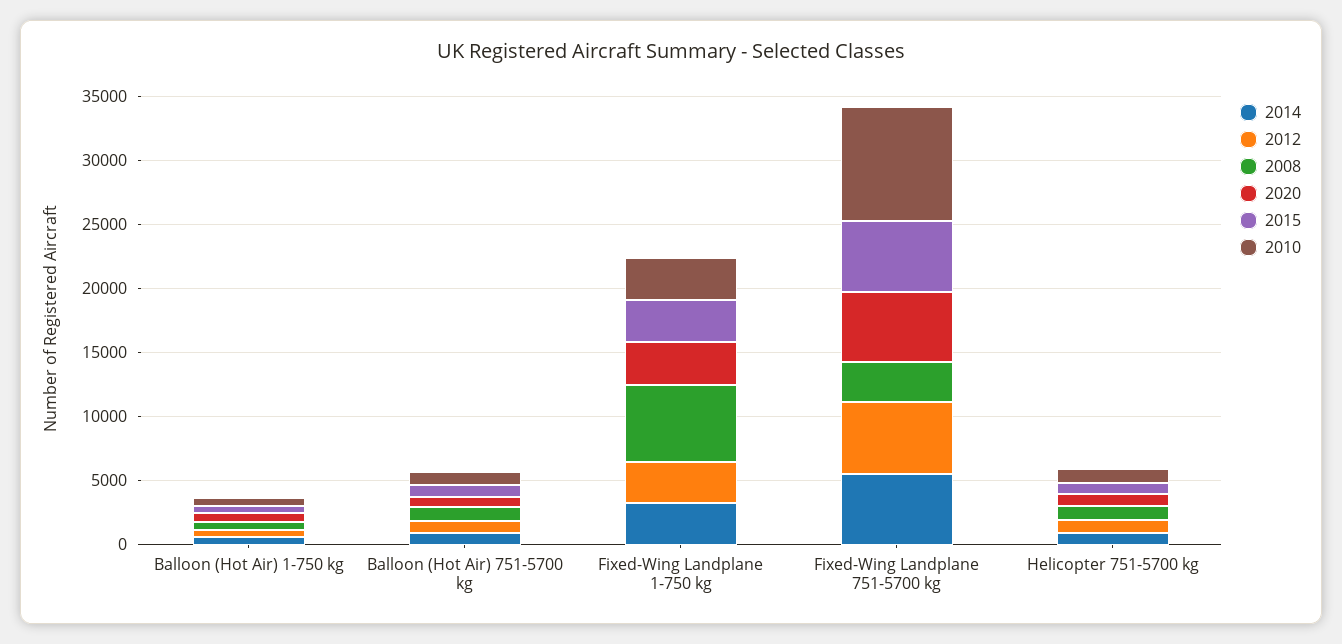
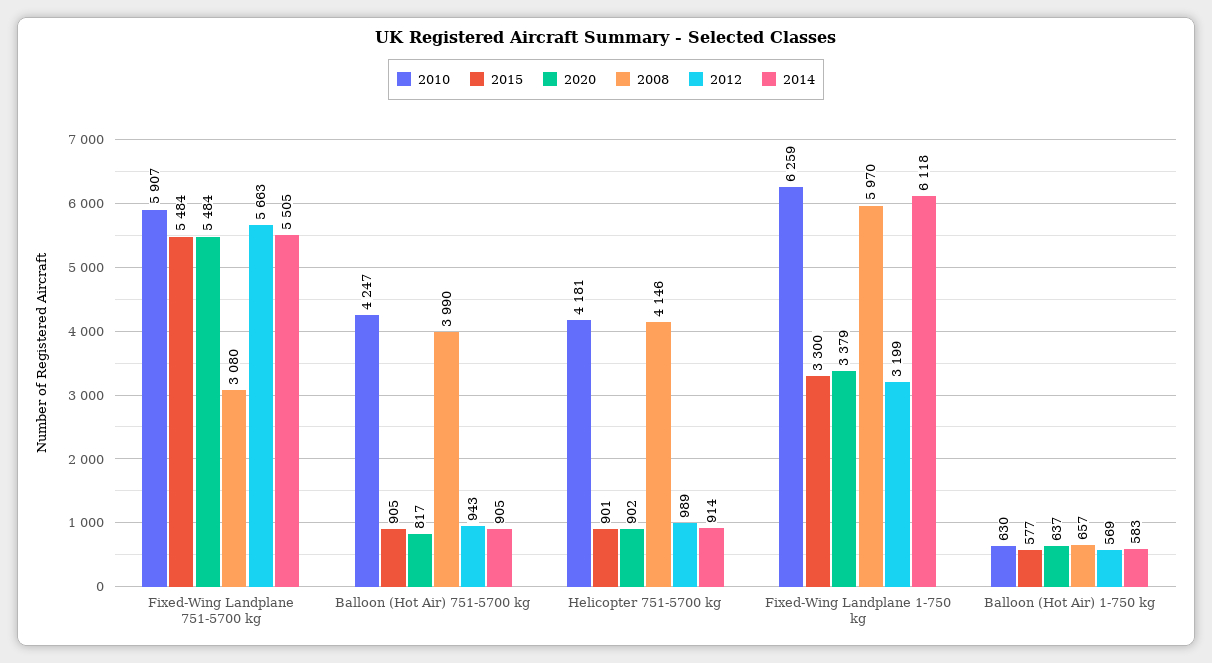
  {
    "2014": {
      "Balloon (Hot Air) 1-750 kg": 583,
      "Balloon (Hot Air) 751-5700 kg": 905,
-     "Fixed-Wing Landplane 1-750 kg": 3000,
+     "Fixed-Wing Landplane 1-750 kg": 6118,
      "Fixed-Wing Landplane 751-5700 kg": 5505,
      "Helicopter 751-5700 kg": 914
    },
    "2012": {
      "Balloon (Hot Air) 1-750 kg": 569,
      "Balloon (Hot Air) 751-5700 kg": 943,
      "Fixed-Wing Landplane 1-750 kg": 3199,
      "Fixed-Wing Landplane 751-5700 kg": 5663,
      "Helicopter 751-5700 kg": 989
    },
    "2008": {
      "Balloon (Hot Air) 1-750 kg": 657,
-     "Balloon (Hot Air) 751-5700 kg": 1000,
+     "Balloon (Hot Air) 751-5700 kg": 3990,
      "Fixed-Wing Landplane 1-750 kg": 5970,
      "Fixed-Wing Landplane 751-5700 kg": 3080,
-     "Helicopter 751-5700 kg": 1000
+     "Helicopter 751-5700 kg": 4146
    },
    "2020": {
      "Balloon (Hot Air) 1-750 kg": 637,
      "Balloon (Hot Air) 751-5700 kg": 817,
      "Fixed-Wing Landplane 1-750 kg": 3379,
      "Fixed-Wing Landplane 751-5700 kg": 5484,
      "Helicopter 751-5700 kg": 902
    },
    "2015": {
      "Balloon (Hot Air) 1-750 kg": 577,
      "Balloon (Hot Air) 751-5700 kg": 905,
      "Fixed-Wing Landplane 1-750 kg": 3300,
      "Fixed-Wing Landplane 751-5700 kg": 5484,
      "Helicopter 751-5700 kg": 901
    },
    "2010": {
      "Balloon (Hot Air) 1-750 kg": 630,
-     "Balloon (Hot Air) 751-5700 kg": 1000,
+     "Balloon (Hot Air) 751-5700 kg": 4247,
-     "Fixed-Wing Landplane 1-750 kg": 3000,
+     "Fixed-Wing Landplane 1-750 kg": 6259,
-     "Fixed-Wing Landplane 751-5700 kg": 9000,
+     "Fixed-Wing Landplane 751-5700 kg": 5907,
-     "Helicopter 751-5700 kg": 1000
+     "Helicopter 751-5700 kg": 4181
    }
  }

